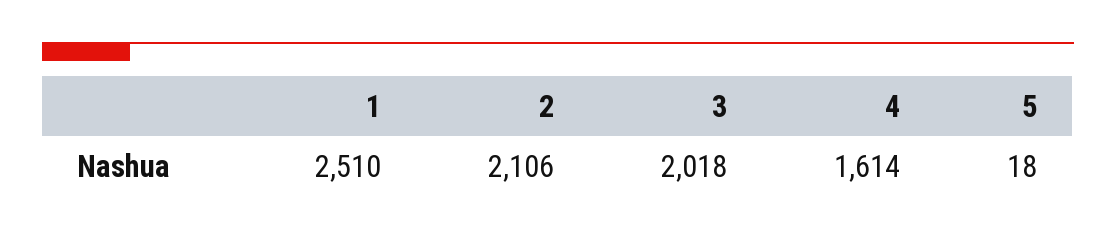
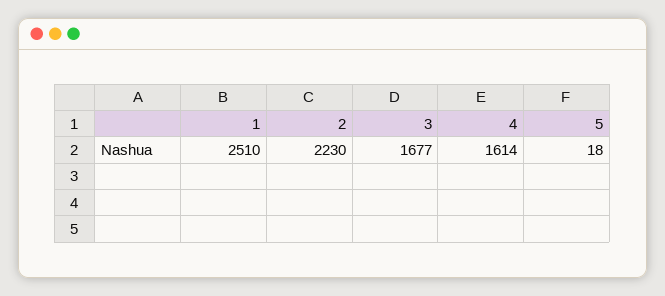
  {
    "1": 2510,
-   "2": 2106,
+   "2": 2230,
-   "3": 2018,
+   "3": 1677,
    "4": 1614,
    "5": 18
  }

